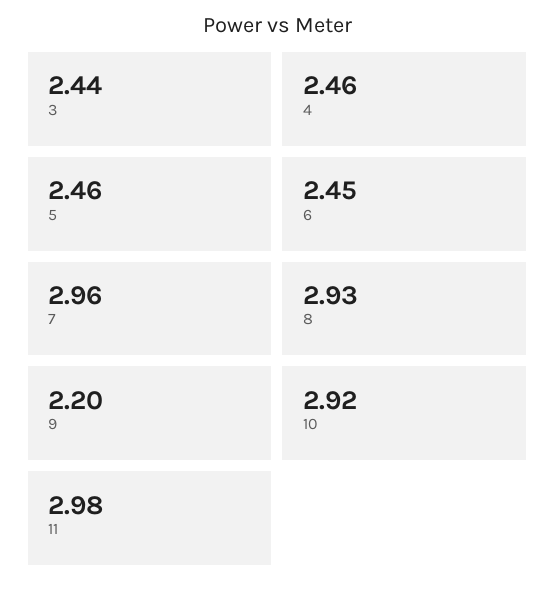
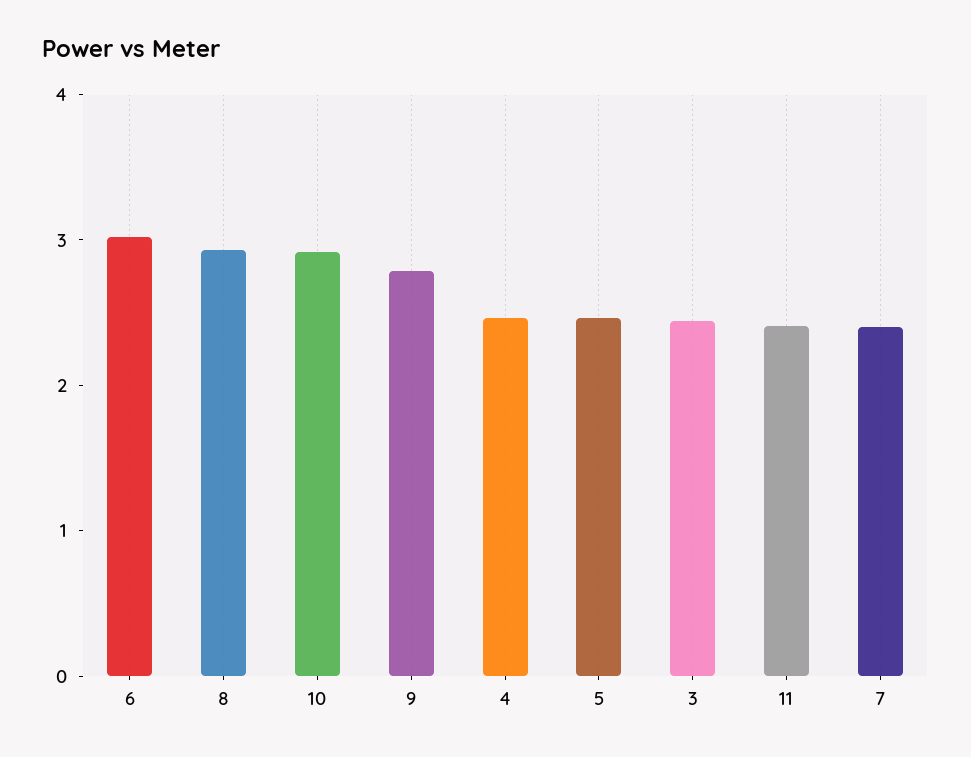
  {
    "3": 2.44,
    "4": 2.46,
    "5": 2.46,
-   "6": 2.45,
+   "6": 3,
-   "7": 2.96,
+   "7": 2.4,
    "8": 2.93,
-   "9": 2.2,
+   "9": 2.8,
    "10": 2.92,
-   "11": 2.98
+   "11": 2.4
  }

